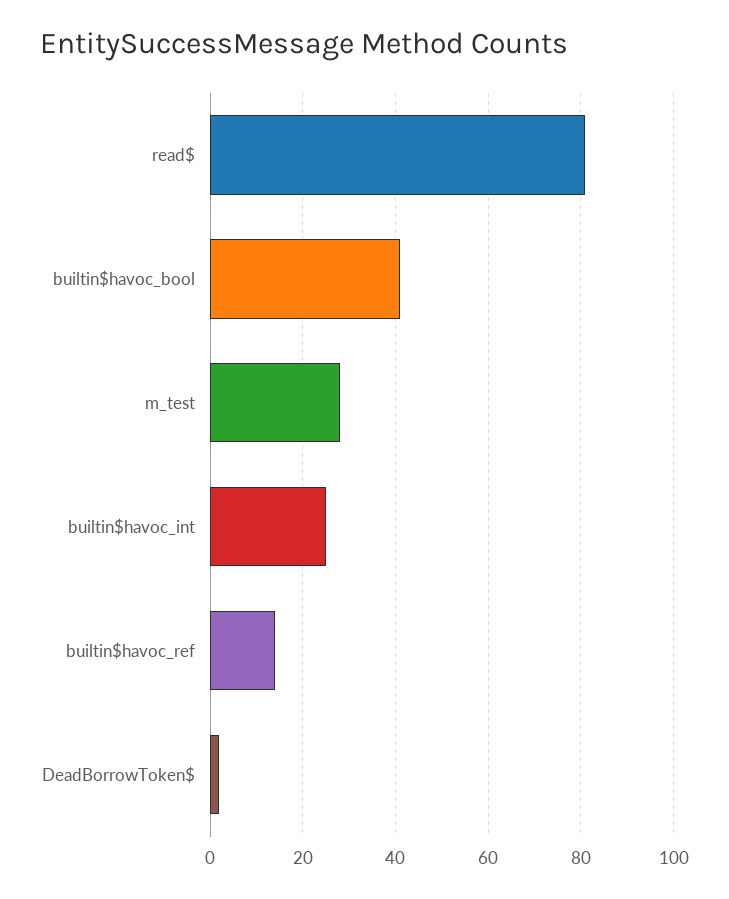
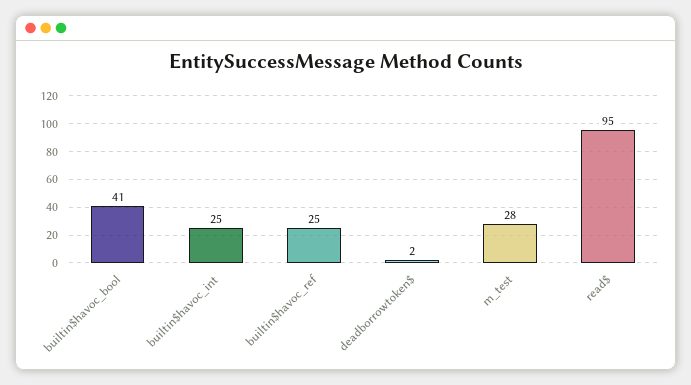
  {
-   "read$": 80,
+   "read$": 95,
    "builtin$havoc_bool": 41,
    "m_test": 28,
    "builtin$havoc_int": 25,
-   "builtin$havoc_ref": 15,
+   "builtin$havoc_ref": 25,
    "DeadBorrowToken$": 2
  }

